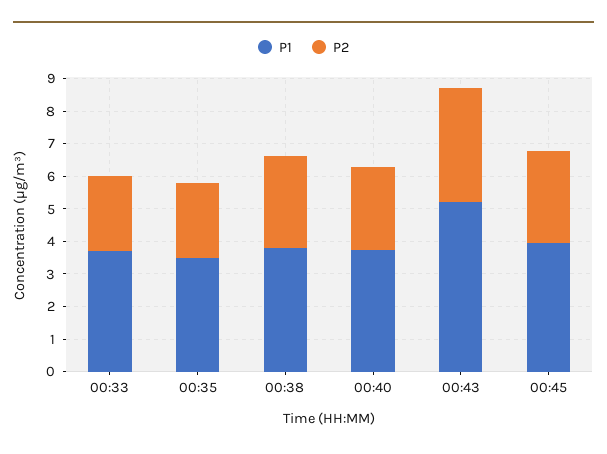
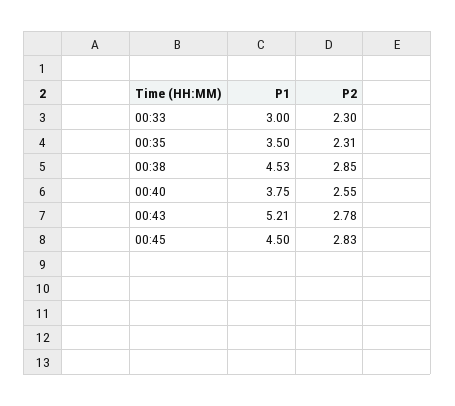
  {
    "P1": {
-     "00:33": 3.75,
+     "00:33": 3,
      "00:35": 3.5,
-     "00:38": 3.75,
+     "00:38": 4.53,
      "00:40": 3.75,
      "00:43": 5.21,
-     "00:45": 4
+     "00:45": 4.5
    },
    "P2": {
      "00:33": 2.3,
      "00:35": 2.31,
      "00:38": 2.85,
      "00:40": 2.55,
-     "00:43": 3.5,
+     "00:43": 2.78,
      "00:45": 2.83
    }
  }

